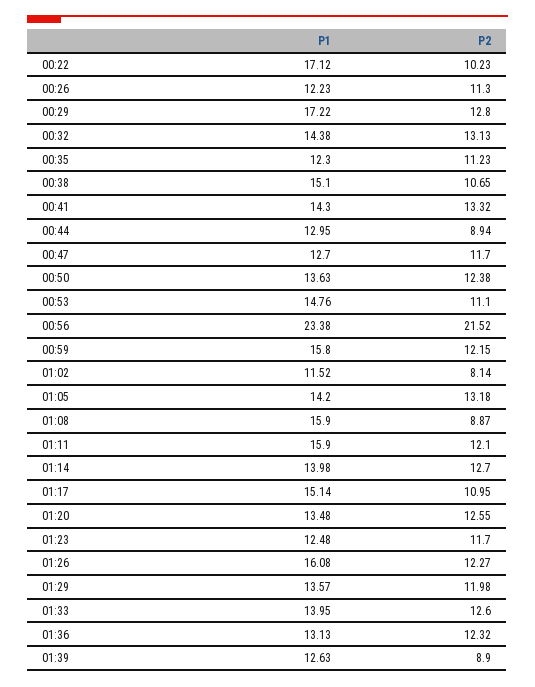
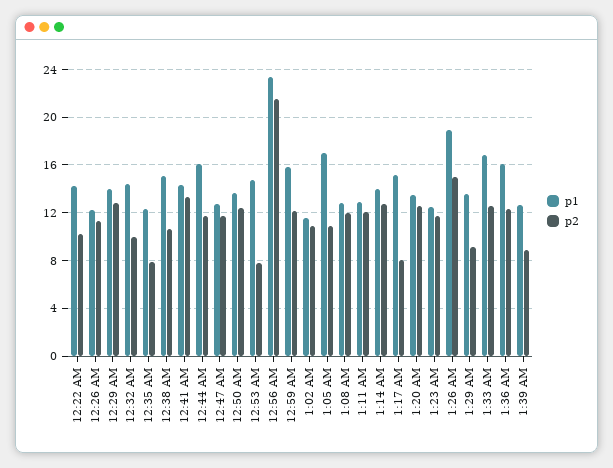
  {
    "P1": {
-     "00:22": 17.12,
+     "00:22": 14,
      "00:26": 12.23,
-     "00:29": 17.22,
+     "00:29": 14,
      "00:32": 14.38,
      "00:35": 12.3,
      "00:38": 15.1,
      "00:41": 14.3,
-     "00:44": 12.95,
+     "00:44": 16,
      "00:47": 12.7,
      "00:50": 13.63,
      "00:53": 14.76,
      "00:56": 23.38,
      "00:59": 15.8,
      "01:02": 11.52,
-     "01:05": 14.2,
+     "01:05": 17,
-     "01:08": 15.9,
+     "01:08": 13,
-     "01:11": 15.9,
+     "01:11": 13,
      "01:14": 13.98,
      "01:17": 15.14,
      "01:20": 13.48,
      "01:23": 12.48,
-     "01:26": 16.08,
+     "01:26": 19,
      "01:29": 13.57,
-     "01:33": 13.95,
+     "01:33": 17,
-     "01:36": 13.13,
+     "01:36": 16,
      "01:39": 12.63
    },
    "P2": {
      "00:22": 10.23,
      "00:26": 11.3,
      "00:29": 12.8,
-     "00:32": 13.13,
+     "00:32": 10,
-     "00:35": 11.23,
+     "00:35": 8,
      "00:38": 10.65,
      "00:41": 13.32,
-     "00:44": 8.94,
+     "00:44": 12,
      "00:47": 11.7,
      "00:50": 12.38,
-     "00:53": 11.1,
+     "00:53": 8,
      "00:56": 21.52,
      "00:59": 12.15,
-     "01:02": 8.14,
+     "01:02": 11,
-     "01:05": 13.18,
+     "01:05": 11,
-     "01:08": 8.87,
+     "01:08": 12,
      "01:11": 12.1,
      "01:14": 12.7,
-     "01:17": 10.95,
+     "01:17": 8,
      "01:20": 12.55,
      "01:23": 11.7,
-     "01:26": 12.27,
+     "01:26": 15,
-     "01:29": 11.98,
+     "01:29": 9,
      "01:33": 12.6,
      "01:36": 12.32,
      "01:39": 8.9
    }
  }

